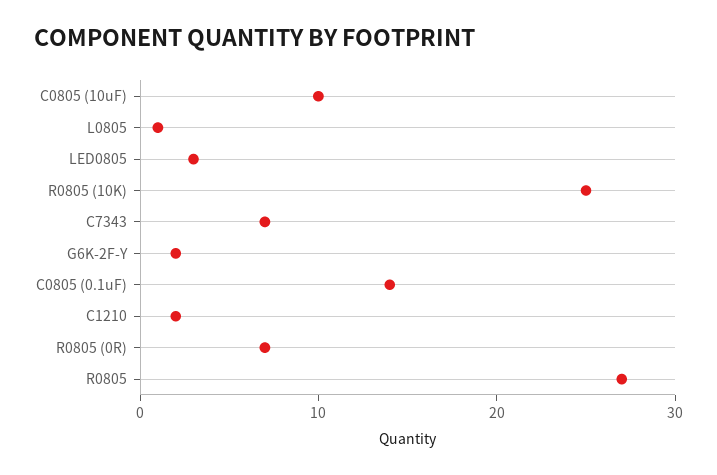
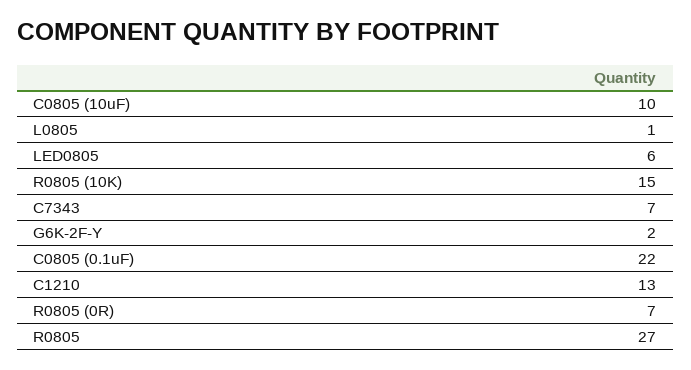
  {
    "C0805 (10uF)": 10,
    "L0805": 1,
-   "LED0805": 3,
+   "LED0805": 6,
-   "R0805 (10K)": 25,
+   "R0805 (10K)": 15,
    "C7343": 7,
    "G6K-2F-Y": 2,
-   "C0805 (0.1uF)": 14,
+   "C0805 (0.1uF)": 22,
-   "C1210": 2,
+   "C1210": 13,
    "R0805 (0R)": 7,
    "R0805": 27
  }

